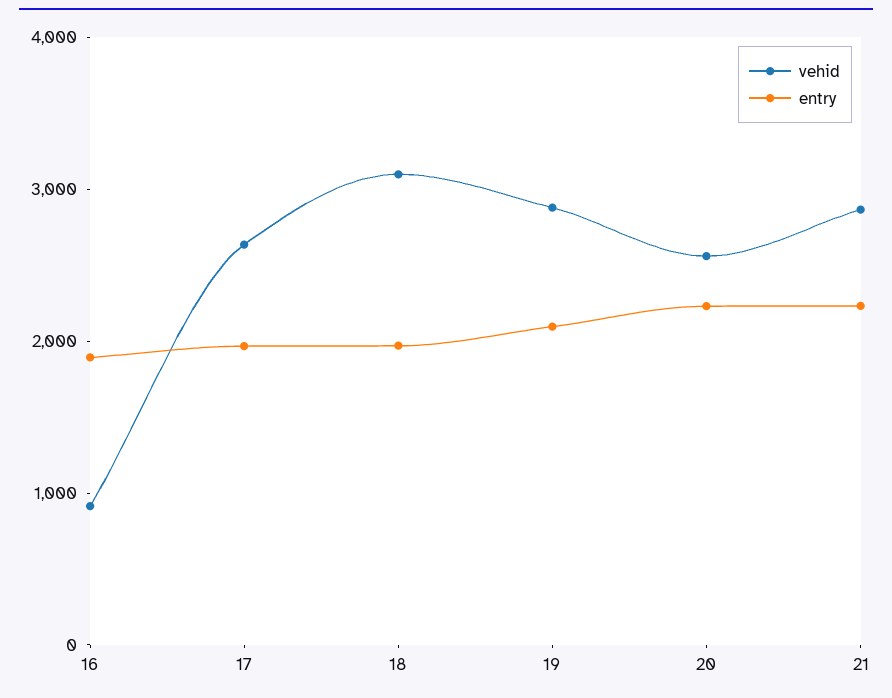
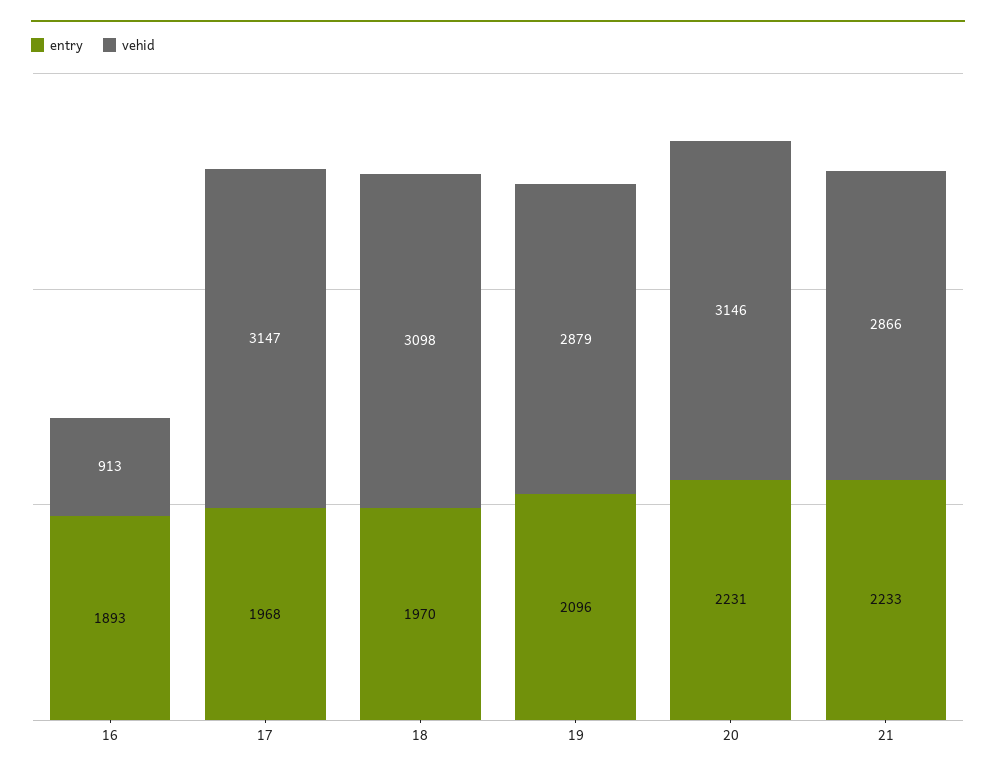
  {
    "vehid": {
      "16": 913,
-     "17": 2600,
+     "17": 3147,
      "18": 3098,
      "19": 2879,
-     "20": 2600,
+     "20": 3146,
      "21": 2866
    },
    "entry": {
      "16": 1893,
      "17": 1968,
      "18": 1970,
      "19": 2096,
      "20": 2231,
      "21": 2233
    }
  }

